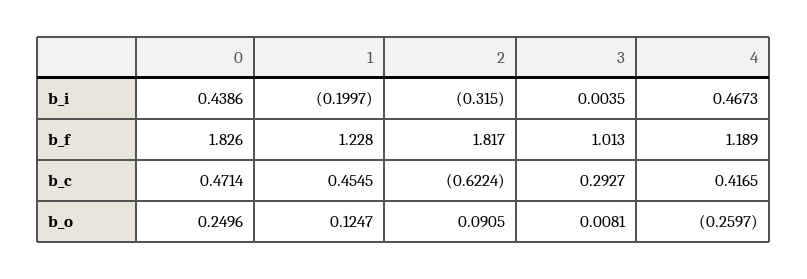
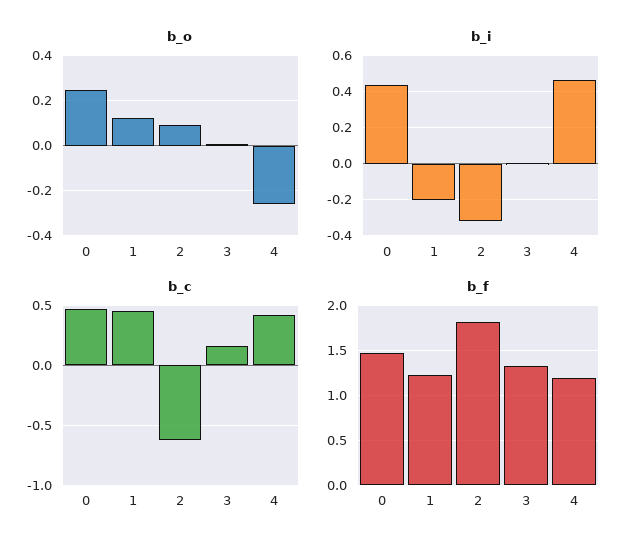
  {
    "b_i": {
      "0": 0.4386,
      "1": -0.1997,
      "2": -0.315,
      "3": 0.0035,
      "4": 0.4673
    },
    "b_f": {
-     "0": 1.826,
+     "0": 1.5,
      "1": 1.228,
      "2": 1.817,
-     "3": 1.013,
+     "3": 1.3,
      "4": 1.189
    },
    "b_c": {
      "0": 0.4714,
      "1": 0.4545,
      "2": -0.6224,
-     "3": 0.2927,
+     "3": 0.15,
      "4": 0.4165
    },
    "b_o": {
      "0": 0.2496,
      "1": 0.1247,
      "2": 0.0905,
      "3": 0.0081,
      "4": -0.2597
    }
  }

